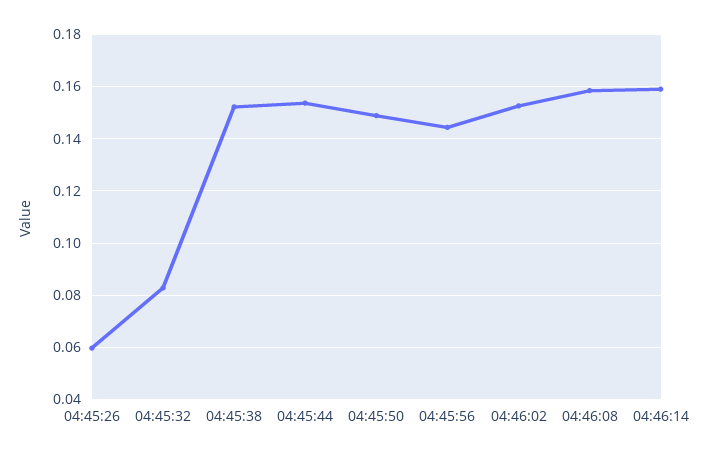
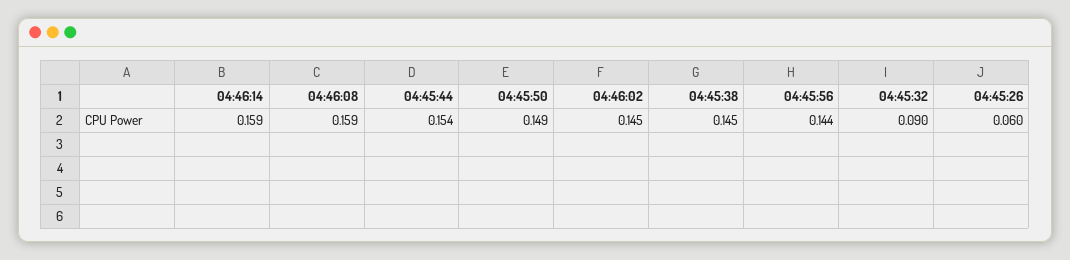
  {
    "04:45:26": 0.06,
-   "04:45:32": 0.0825,
+   "04:45:32": 0.09,
-   "04:45:38": 0.1525,
+   "04:45:38": 0.145,
    "04:45:44": 0.154,
    "04:45:50": 0.149,
    "04:45:56": 0.144,
-   "04:46:02": 0.1525,
+   "04:46:02": 0.145,
    "04:46:08": 0.159,
    "04:46:14": 0.159
  }

